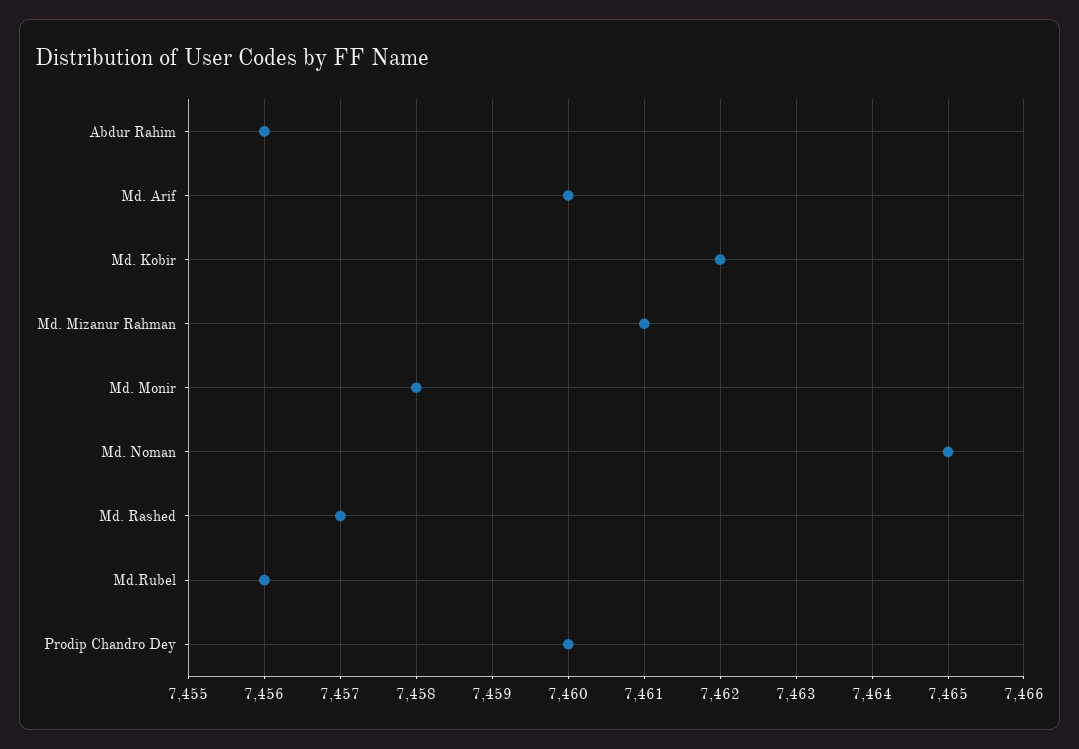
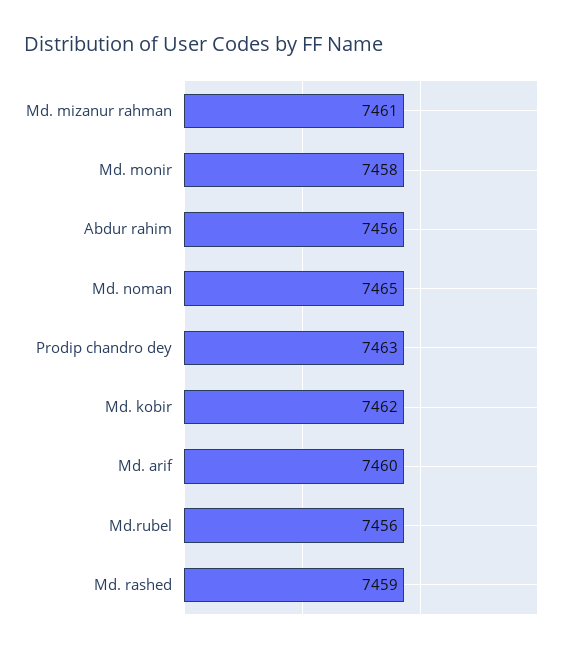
  {
    "Abdur Rahim": 7456,
    "Md. Arif": 7460,
    "Md. Kobir": 7462,
    "Md. Mizanur Rahman": 7461,
    "Md. Monir": 7458,
    "Md. Noman": 7465,
-   "Md. Rashed": 7457,
+   "Md. Rashed": 7459,
    "Md.Rubel": 7456,
-   "Prodip Chandro Dey": 7460
+   "Prodip Chandro Dey": 7463
  }

